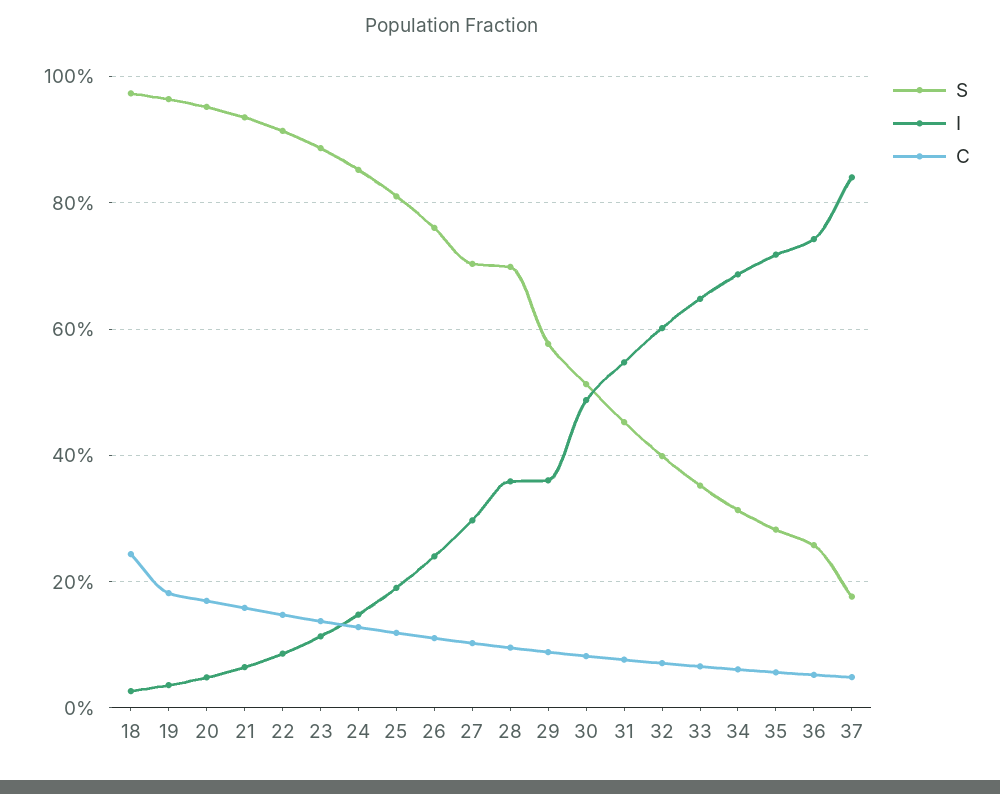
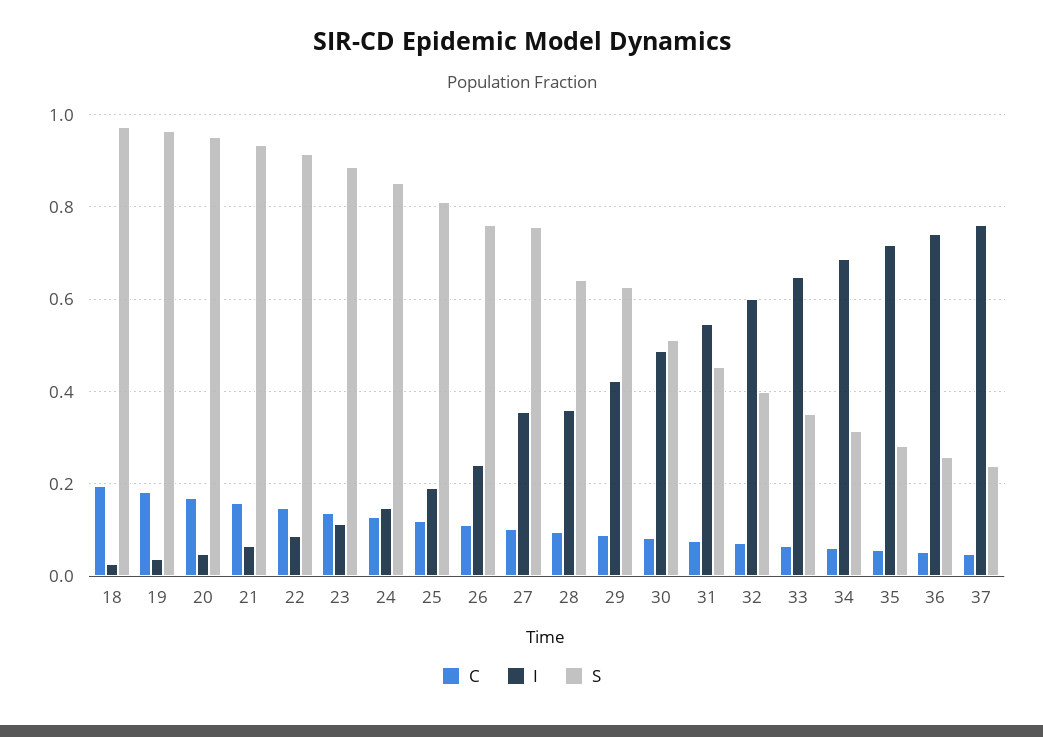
  {
    "S": {
      "18": 0.98,
      "19": 0.96,
      "20": 0.96,
      "21": 0.94,
      "22": 0.92,
      "23": 0.88,
      "24": 0.86,
      "25": 0.82,
      "26": 0.76,
-     "27": 0.7,
+     "27": 0.76,
-     "28": 0.7,
+     "28": 0.64,
-     "29": 0.58,
+     "29": 0.62,
      "30": 0.52,
      "31": 0.46,
      "32": 0.4,
      "33": 0.36,
      "34": 0.32,
      "35": 0.28,
      "36": 0.26,
-     "37": 0.18
+     "37": 0.24
    },
    "I": {
      "18": 0.02,
      "19": 0.04,
      "20": 0.04,
      "21": 0.06,
      "22": 0.08,
      "23": 0.12,
      "24": 0.14,
      "25": 0.2,
      "26": 0.24,
-     "27": 0.3,
+     "27": 0.36,
      "28": 0.36,
-     "29": 0.36,
+     "29": 0.42,
      "30": 0.48,
      "31": 0.54,
      "32": 0.6,
      "33": 0.64,
      "34": 0.68,
      "35": 0.72,
      "36": 0.74,
-     "37": 0.84
+     "37": 0.76
    },
    "C": {
-     "18": 0.24,
+     "18": 0.2,
      "19": 0.18,
      "20": 0.16,
      "21": 0.16,
      "22": 0.14,
      "23": 0.14,
      "24": 0.12,
      "25": 0.12,
      "26": 0.12,
      "27": 0.1,
      "28": 0.1,
      "29": 0.08,
      "30": 0.08,
      "31": 0.08,
      "32": 0.08,
      "33": 0.06,
      "34": 0.06,
      "35": 0.06,
      "36": 0.06,
      "37": 0.04
    }
  }

